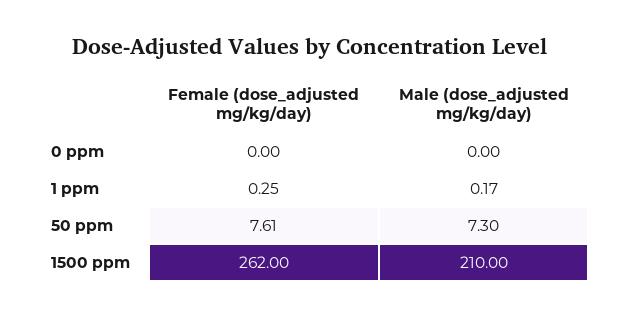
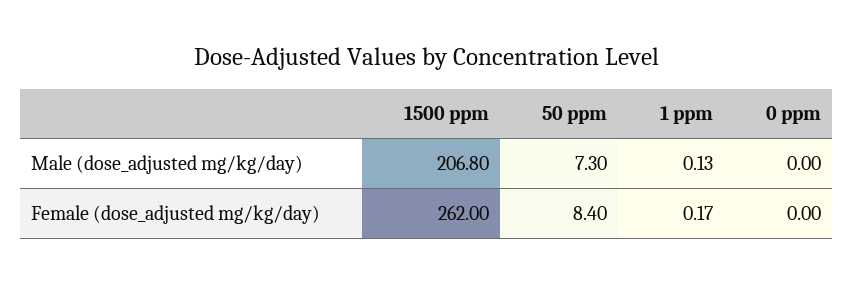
  {
    "Female (dose_adjusted mg/kg/day)": {
      "0 ppm": 0,
-     "1 ppm": 0.25,
+     "1 ppm": 0.17,
-     "50 ppm": 7.61,
+     "50 ppm": 8.4,
      "1500 ppm": 262
    },
    "Male (dose_adjusted mg/kg/day)": {
      "0 ppm": 0,
-     "1 ppm": 0.17,
+     "1 ppm": 0.13,
      "50 ppm": 7.3,
-     "1500 ppm": 210
+     "1500 ppm": 206.8
    }
  }

